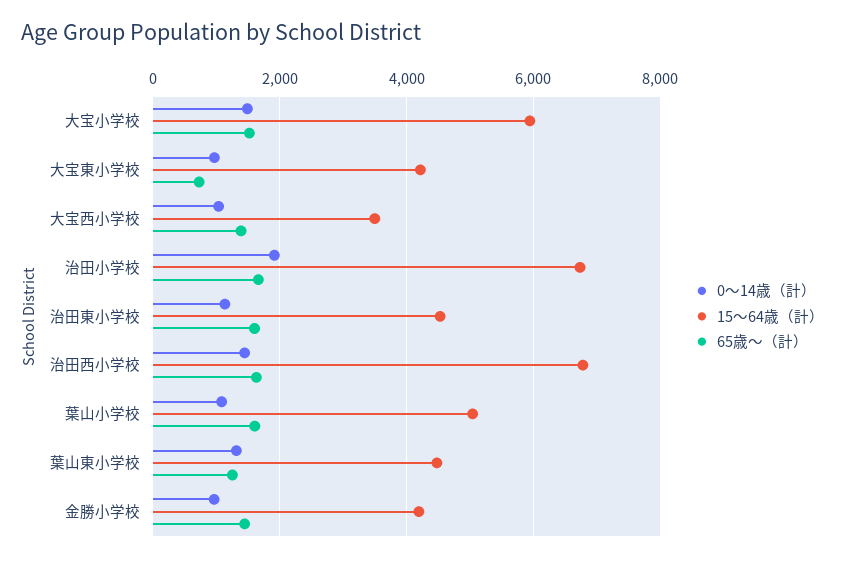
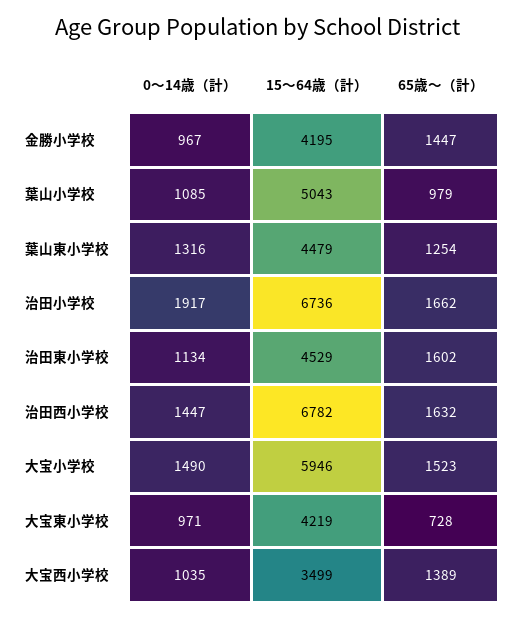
  {
    "0〜14歳（計）": {
      "大宝小学校": 1490,
      "大宝東小学校": 971,
      "大宝西小学校": 1035,
      "治田小学校": 1917,
      "治田東小学校": 1134,
      "治田西小学校": 1447,
      "葉山小学校": 1085,
      "葉山東小学校": 1316,
      "金勝小学校": 967
    },
    "15〜64歳（計）": {
      "大宝小学校": 5946,
      "大宝東小学校": 4219,
      "大宝西小学校": 3499,
      "治田小学校": 6736,
      "治田東小学校": 4529,
      "治田西小学校": 6782,
      "葉山小学校": 5043,
      "葉山東小学校": 4479,
      "金勝小学校": 4195
    },
    "65歳〜（計）": {
      "大宝小学校": 1523,
      "大宝東小学校": 728,
      "大宝西小学校": 1389,
      "治田小学校": 1662,
      "治田東小学校": 1602,
      "治田西小学校": 1632,
-     "葉山小学校": 1600,
+     "葉山小学校": 979,
      "葉山東小学校": 1254,
      "金勝小学校": 1447
    }
  }

